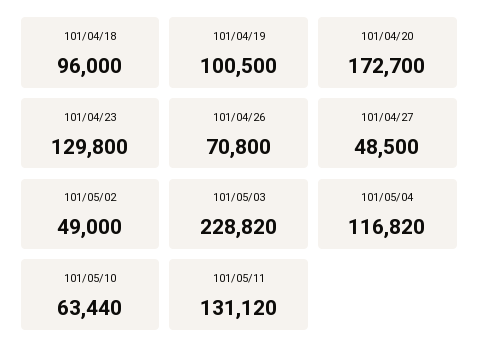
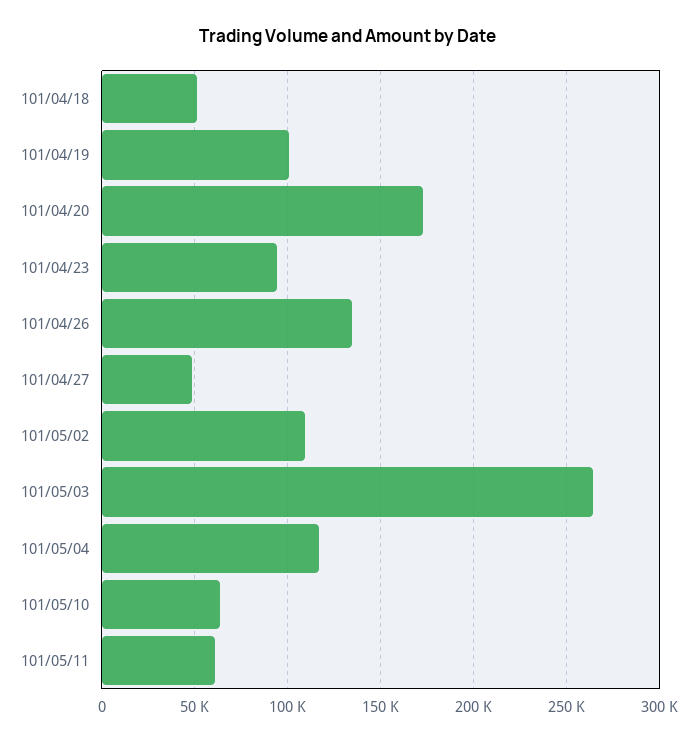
  {
-   "101/04/18": 96000,
+   "101/04/18": 50000,
    "101/04/19": 100500,
    "101/04/20": 172700,
-   "101/04/23": 129800,
+   "101/04/23": 95000,
-   "101/04/26": 70800,
+   "101/04/26": 135000,
    "101/04/27": 48500,
-   "101/05/02": 49000,
+   "101/05/02": 110000,
-   "101/05/03": 228820,
+   "101/05/03": 265000,
    "101/05/04": 116820,
    "101/05/10": 63440,
-   "101/05/11": 131120
+   "101/05/11": 60000
  }

